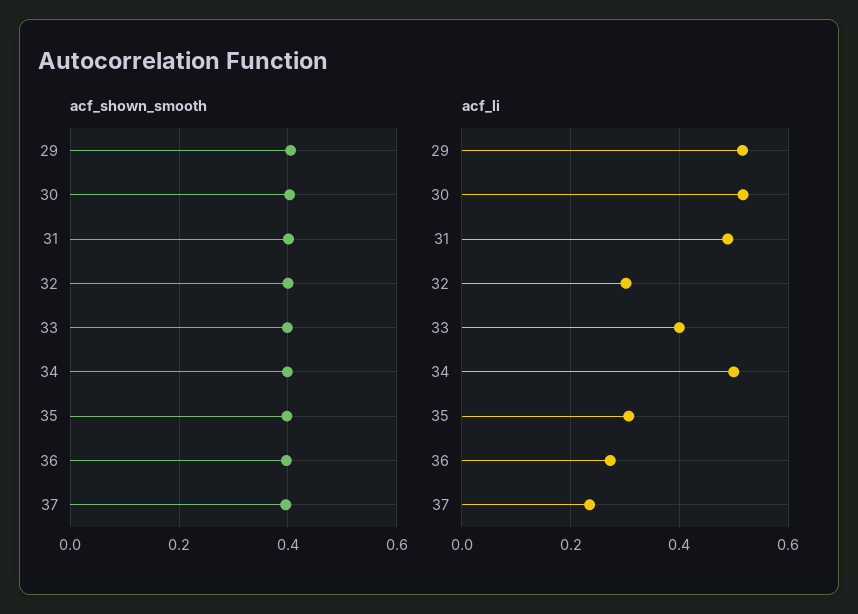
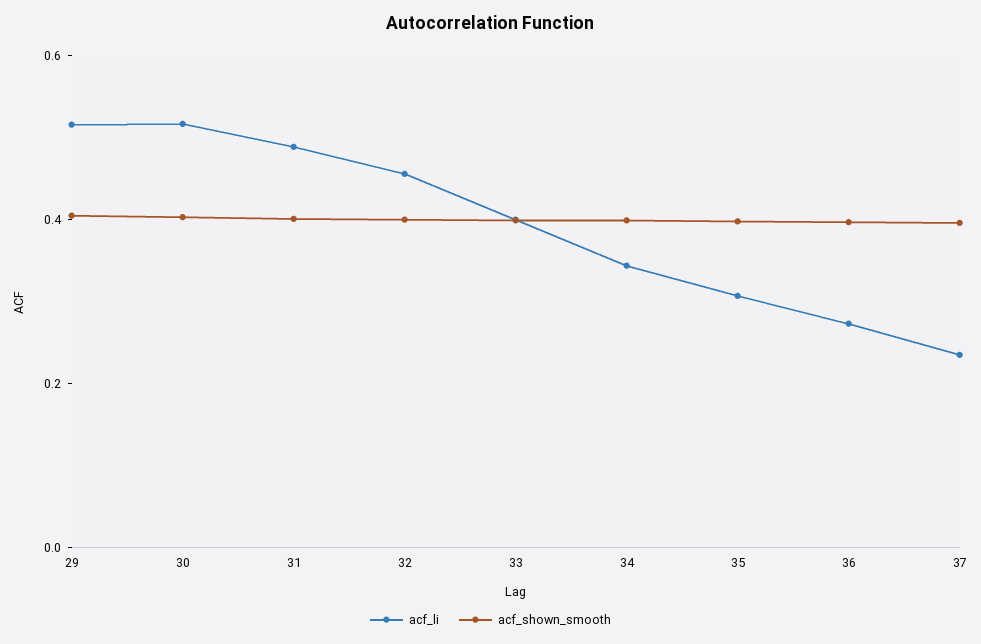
  {
    "acf_shown_smooth": {
      "29": 0.4,
      "30": 0.4,
      "31": 0.4,
      "32": 0.4,
      "33": 0.4,
      "34": 0.4,
      "35": 0.4,
      "36": 0.4,
      "37": 0.4
    },
    "acf_li": {
      "29": 0.52,
      "30": 0.52,
      "31": 0.48,
-     "32": 0.3,
+     "32": 0.45,
      "33": 0.4,
-     "34": 0.5,
+     "34": 0.35,
      "35": 0.3,
      "36": 0.28,
      "37": 0.24
    }
  }

